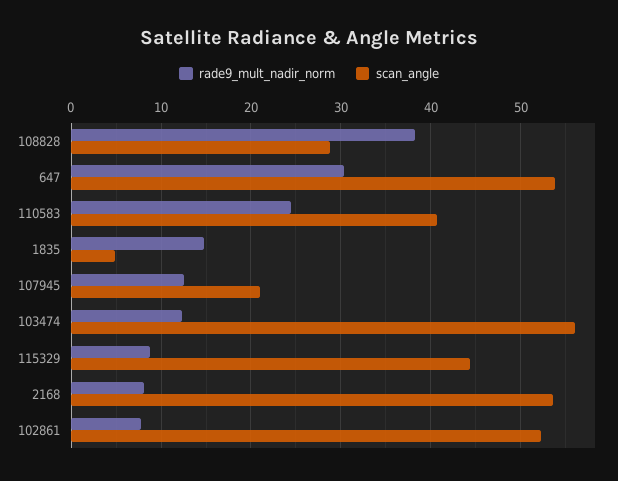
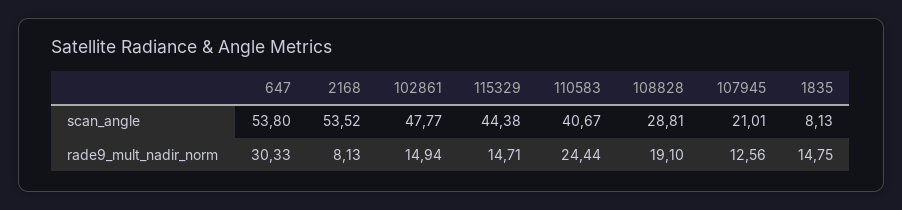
  {
    "rade9_mult_nadir_norm": {
-     "108828": 38,
+     "108828": 19.1,
      "647": 30.33,
      "110583": 24.44,
      "1835": 14.75,
      "107945": 12.56,
-     "103474": 12,
-     "115329": 9,
+     "115329": 14.71,
      "2168": 8.13,
-     "102861": 8
+     "102861": 14.94
    },
    "scan_angle": {
      "108828": 28.81,
      "647": 53.8,
      "110583": 40.67,
-     "1835": 5,
+     "1835": 8.13,
      "107945": 21.01,
-     "103474": 56,
      "115329": 44.38,
      "2168": 53.52,
-     "102861": 52
+     "102861": 47.77
    }
  }

